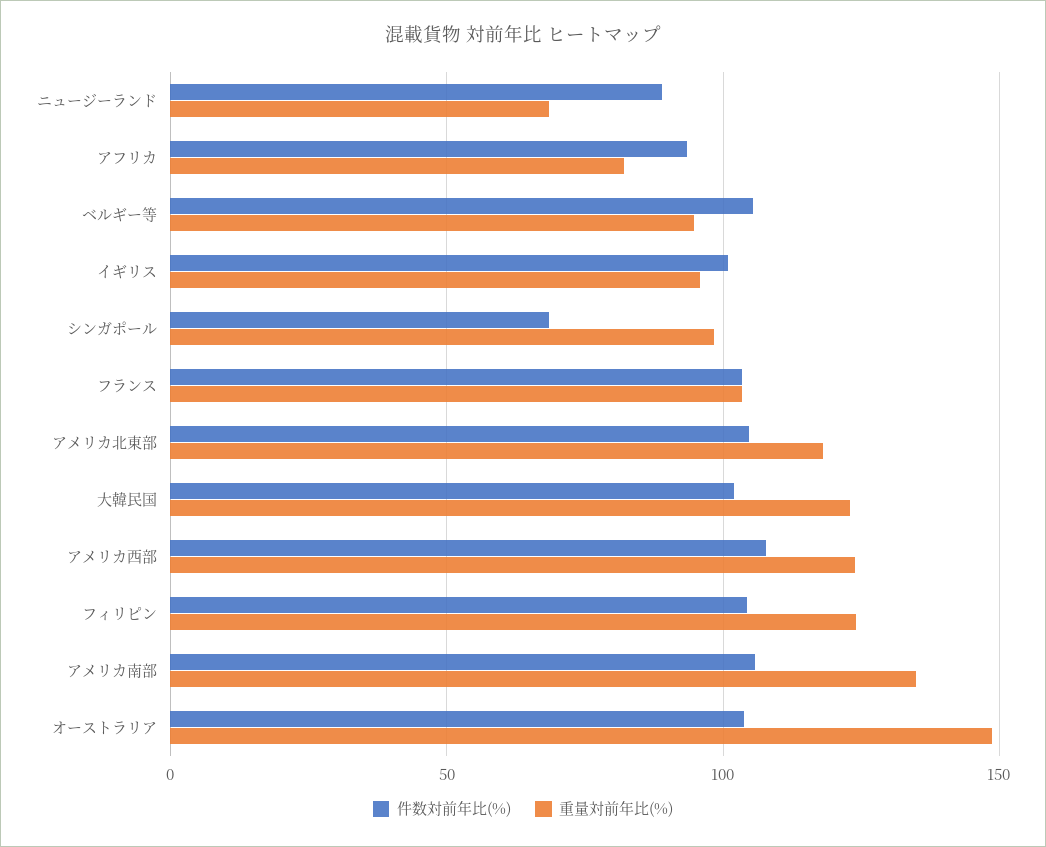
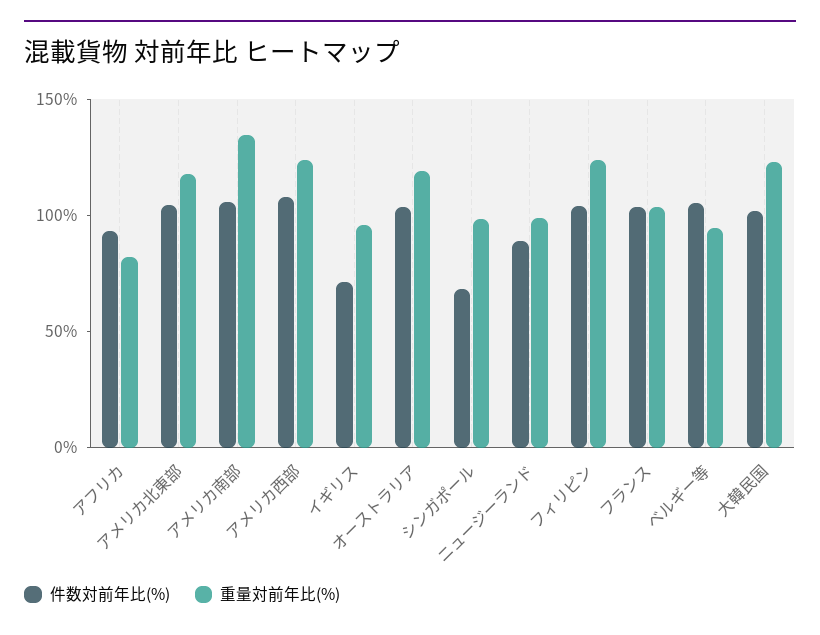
  {
    "件数対前年比(%)": {
      "ニュージーランド": 90,
      "アフリカ": 95,
      "ベルギー等": 105,
-     "イギリス": 100,
+     "イギリス": 70,
      "シンガポール": 70,
      "フランス": 105,
      "アメリカ北東部": 105,
      "大韓民国": 100,
      "アメリカ西部": 110,
      "フィリピン": 105,
      "アメリカ南部": 105,
      "オーストラリア": 105
    },
    "重量対前年比(%)": {
-     "ニュージーランド": 70,
+     "ニュージーランド": 100,
      "アフリカ": 80,
      "ベルギー等": 95,
      "イギリス": 95,
      "シンガポール": 100,
      "フランス": 105,
      "アメリカ北東部": 120,
      "大韓民国": 125,
      "アメリカ西部": 125,
      "フィリピン": 125,
      "アメリカ南部": 135,
-     "オーストラリア": 150
+     "オーストラリア": 120
    }
  }

